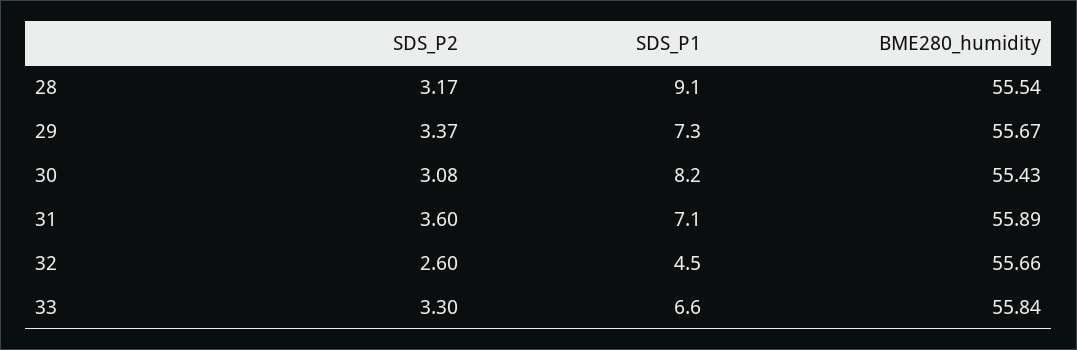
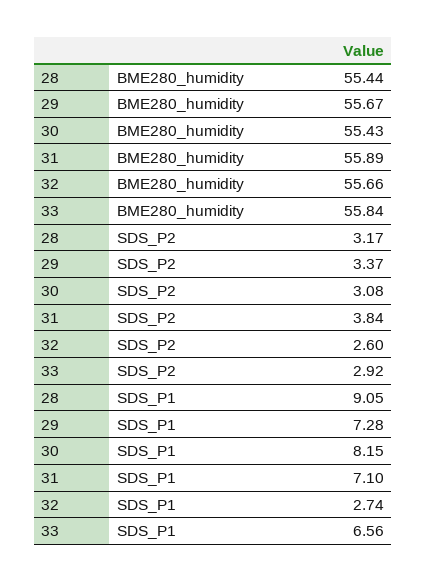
  {
    "SDS_P2": {
      "28": 3.17,
      "29": 3.37,
      "30": 3.08,
-     "31": 3.6,
+     "31": 3.84,
      "32": 2.6,
-     "33": 3.3
+     "33": 2.92
    },
    "SDS_P1": {
      "28": 9.05,
      "29": 7.28,
      "30": 8.15,
      "31": 7.1,
-     "32": 4.5,
+     "32": 2.74,
      "33": 6.56
    },
    "BME280_humidity": {
-     "28": 55.54,
+     "28": 55.44,
      "29": 55.67,
      "30": 55.43,
      "31": 55.89,
      "32": 55.66,
      "33": 55.84
    }
  }

